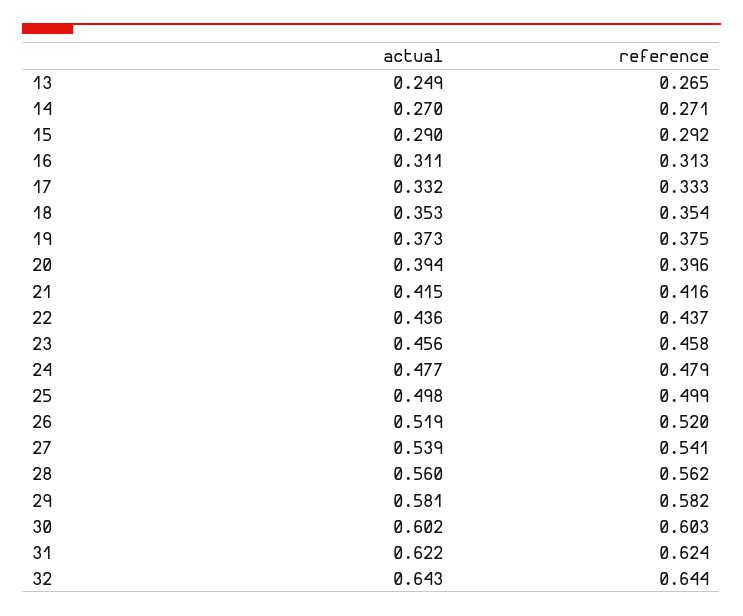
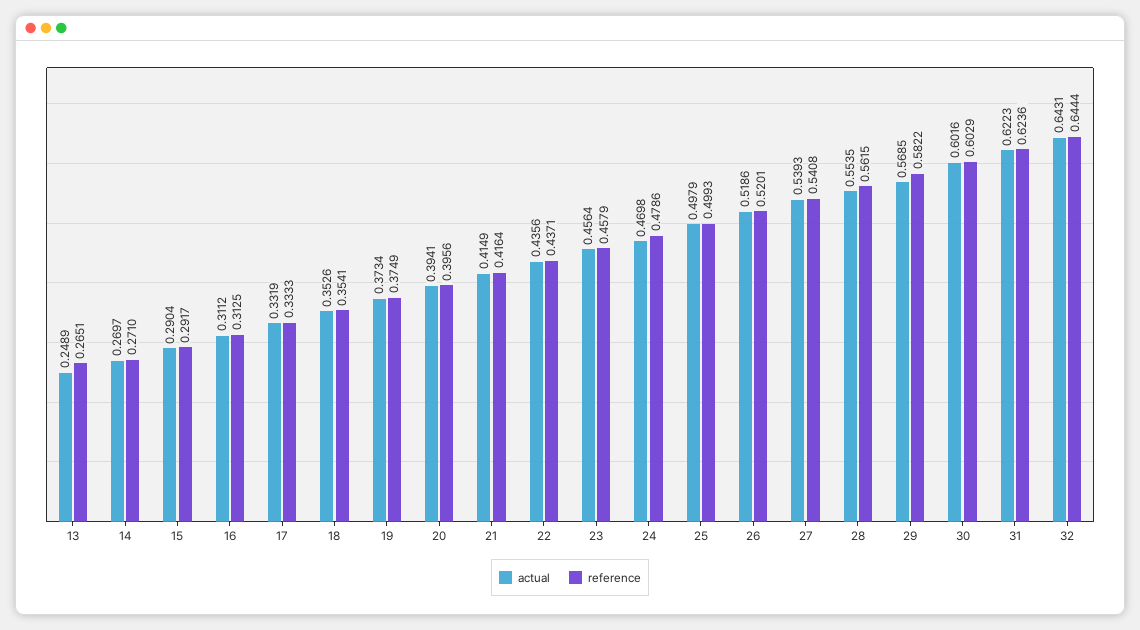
  {
    "actual": {
      "13": 0.2489,
      "14": 0.2697,
      "15": 0.2904,
      "16": 0.3112,
      "17": 0.3319,
      "18": 0.3526,
      "19": 0.3734,
      "20": 0.3941,
      "21": 0.4149,
      "22": 0.4356,
      "23": 0.4564,
-     "24": 0.477,
+     "24": 0.4698,
      "25": 0.4979,
      "26": 0.5186,
      "27": 0.5393,
-     "28": 0.56,
+     "28": 0.5535,
-     "29": 0.581,
+     "29": 0.5685,
      "30": 0.6016,
      "31": 0.6223,
      "32": 0.6431
    },
    "reference": {
      "13": 0.2651,
      "14": 0.271,
      "15": 0.2917,
      "16": 0.3125,
      "17": 0.3333,
      "18": 0.3541,
      "19": 0.3749,
      "20": 0.3956,
      "21": 0.4164,
      "22": 0.4371,
      "23": 0.4579,
      "24": 0.4786,
      "25": 0.4993,
      "26": 0.5201,
      "27": 0.5408,
      "28": 0.5615,
      "29": 0.5822,
      "30": 0.6029,
      "31": 0.6236,
      "32": 0.6444
    }
  }

